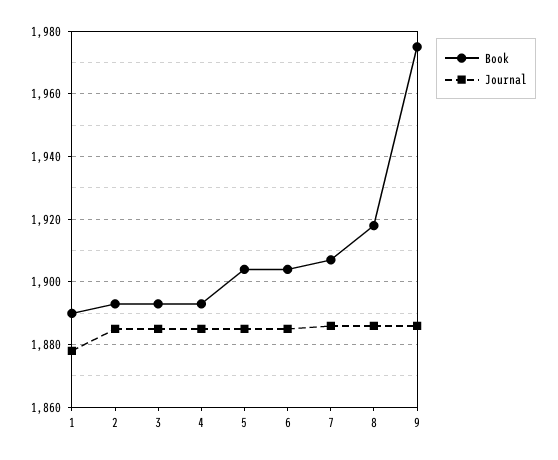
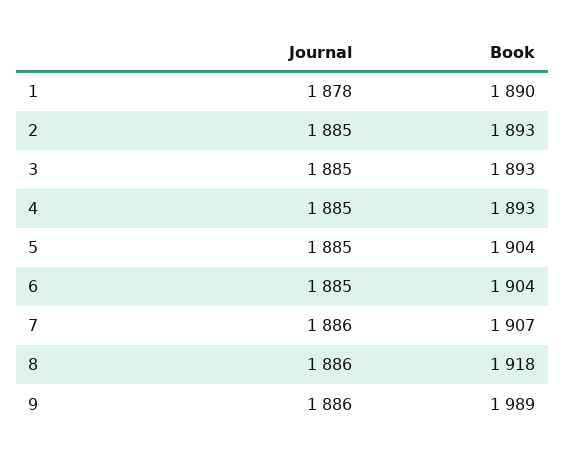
  {
    "Book": {
      "1": 1890,
      "2": 1893,
      "3": 1893,
      "4": 1893,
      "5": 1904,
      "6": 1904,
      "7": 1907,
      "8": 1918,
-     "9": 1975
+     "9": 1989
    },
    "Journal": {
      "1": 1878,
      "2": 1885,
      "3": 1885,
      "4": 1885,
      "5": 1885,
      "6": 1885,
      "7": 1886,
      "8": 1886,
      "9": 1886
    }
  }

